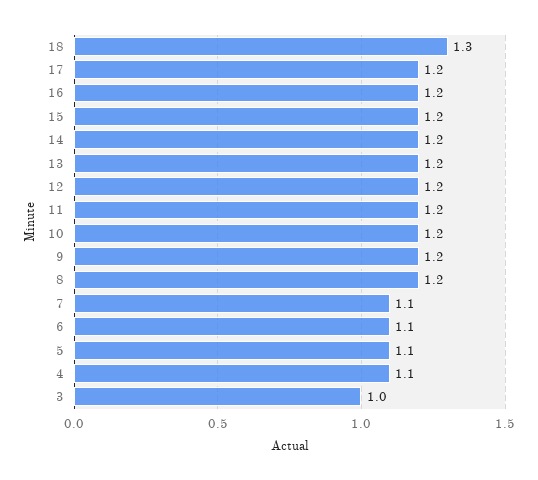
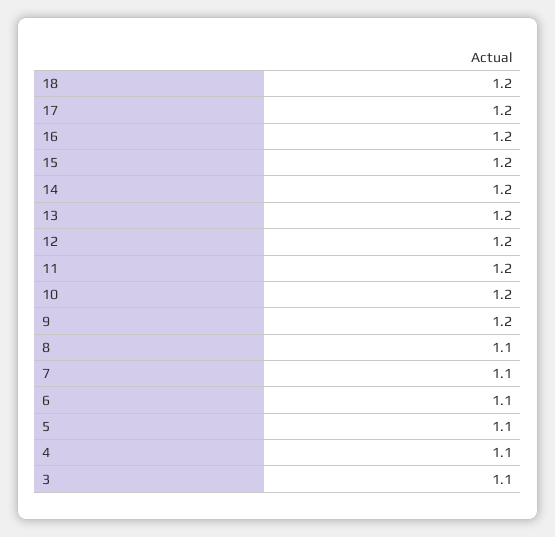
  {
-   "18": 1.3,
+   "18": 1.2,
    "17": 1.2,
    "16": 1.2,
    "15": 1.2,
    "14": 1.2,
    "13": 1.2,
    "12": 1.2,
    "11": 1.2,
    "10": 1.2,
    "9": 1.2,
-   "8": 1.2,
+   "8": 1.1,
    "7": 1.1,
    "6": 1.1,
    "5": 1.1,
    "4": 1.1,
-   "3": 1
+   "3": 1.1
  }

